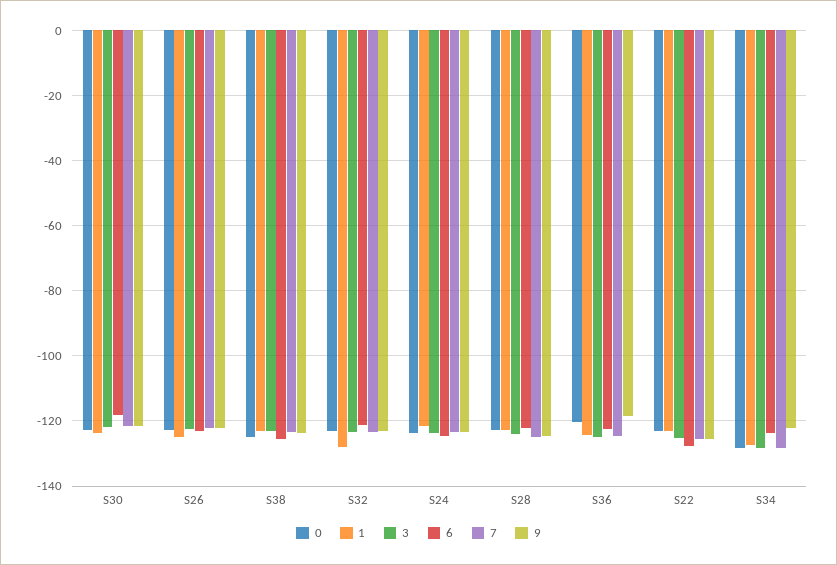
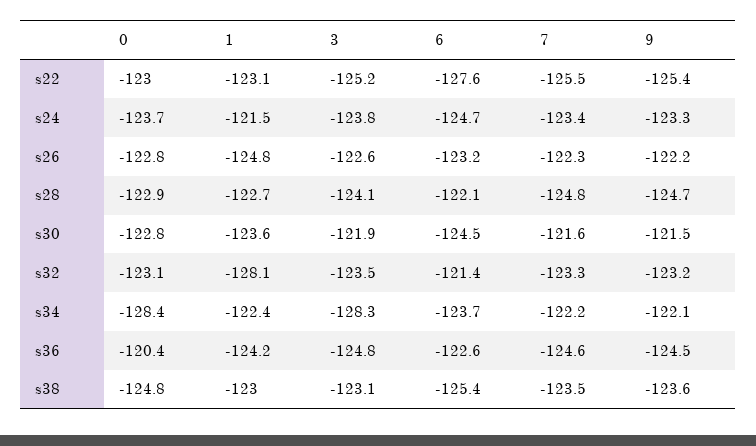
  {
    "0": {
      "S30": -122.8,
      "S26": -122.8,
      "S38": -124.8,
      "S32": -123.1,
      "S24": -123.7,
      "S28": -122.9,
      "S36": -120.4,
      "S22": -123,
      "S34": -128.4
    },
    "1": {
      "S30": -123.6,
      "S26": -124.8,
      "S38": -123,
      "S32": -128.1,
      "S24": -121.5,
      "S28": -122.7,
      "S36": -124.2,
      "S22": -123.1,
-     "S34": -128
+     "S34": -122.4
    },
    "3": {
      "S30": -121.9,
      "S26": -122.6,
      "S38": -123.1,
      "S32": -123.5,
      "S24": -123.8,
      "S28": -124.1,
      "S36": -124.8,
      "S22": -125.2,
      "S34": -128.3
    },
    "6": {
-     "S30": -118,
+     "S30": -124.5,
      "S26": -123.2,
      "S38": -125.4,
      "S32": -121.4,
      "S24": -124.7,
      "S28": -122.1,
      "S36": -122.6,
      "S22": -127.6,
      "S34": -123.7
    },
    "7": {
      "S30": -121.6,
      "S26": -122.3,
      "S38": -123.5,
      "S32": -123.3,
      "S24": -123.4,
      "S28": -124.8,
      "S36": -124.6,
      "S22": -125.5,
-     "S34": -128
+     "S34": -122.2
    },
    "9": {
      "S30": -121.5,
      "S26": -122.2,
      "S38": -123.6,
      "S32": -123.2,
      "S24": -123.3,
      "S28": -124.7,
-     "S36": -118,
+     "S36": -124.5,
      "S22": -125.4,
      "S34": -122.1
    }
  }

